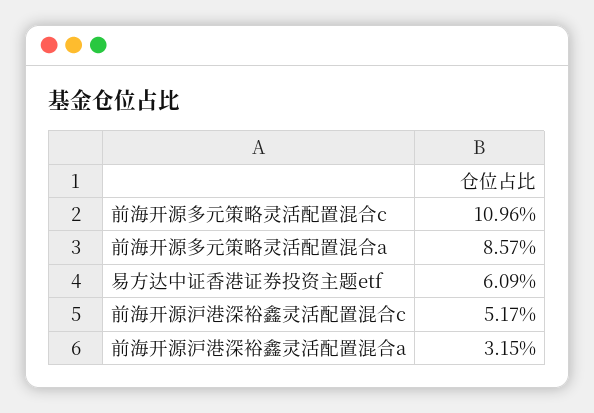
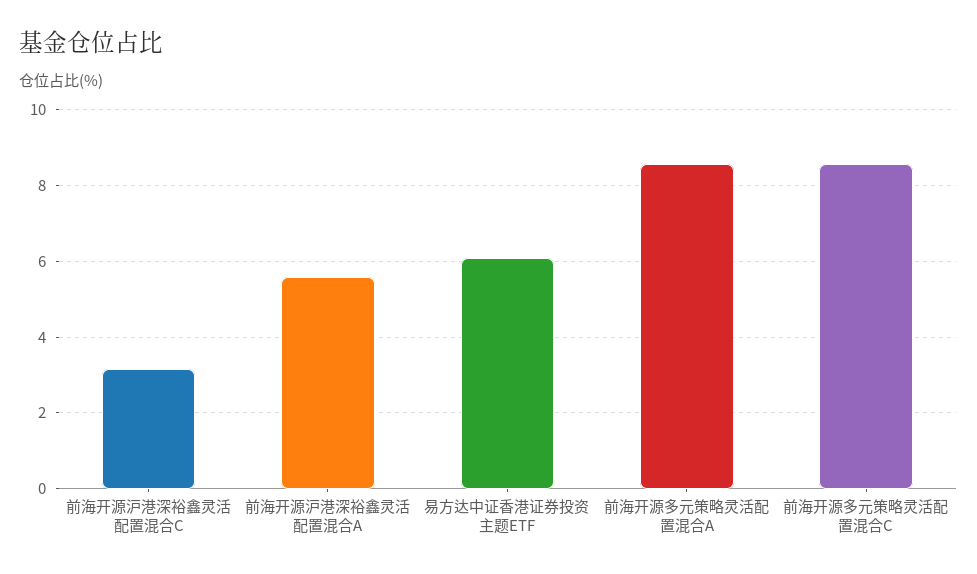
  {
-   "前海开源多元策略灵活配置混合c": 10.96,
+   "前海开源多元策略灵活配置混合c": 8.6,
    "前海开源多元策略灵活配置混合a": 8.57,
    "易方达中证香港证券投资主题etf": 6.09,
-   "前海开源沪港深裕鑫灵活配置混合c": 5.17,
+   "前海开源沪港深裕鑫灵活配置混合c": 3.2,
-   "前海开源沪港深裕鑫灵活配置混合a": 3.15
+   "前海开源沪港深裕鑫灵活配置混合a": 5.6
  }

